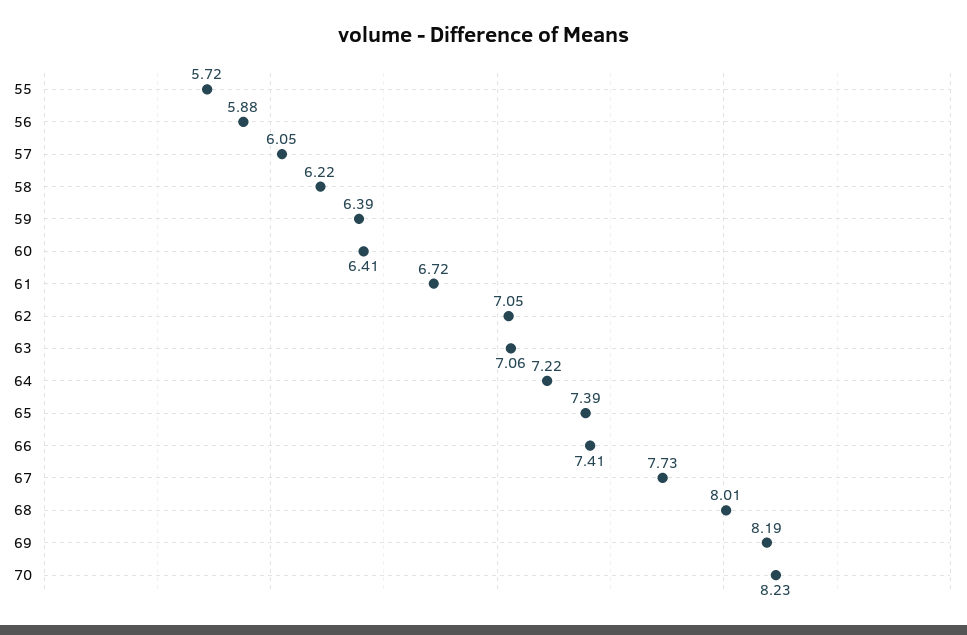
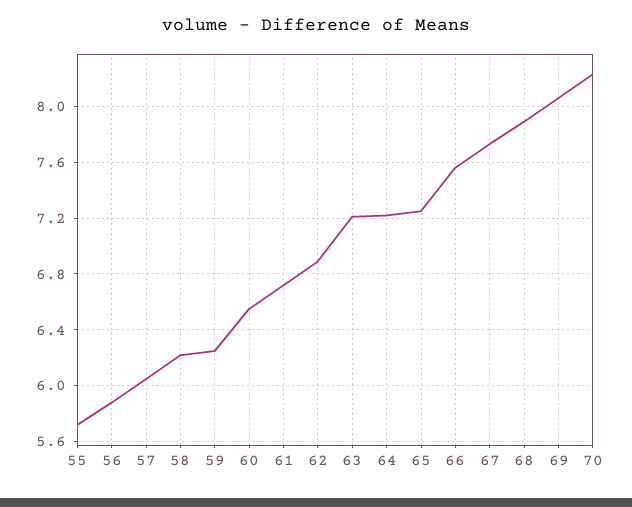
  {
    "55": 5.72,
    "56": 5.88,
    "57": 6.05,
    "58": 6.22,
-   "59": 6.39,
+   "59": 6.25,
-   "60": 6.41,
+   "60": 6.55,
    "61": 6.72,
-   "62": 7.05,
+   "62": 6.9,
-   "63": 7.06,
+   "63": 7.2,
    "64": 7.22,
-   "65": 7.39,
+   "65": 7.25,
-   "66": 7.41,
+   "66": 7.55,
    "67": 7.73,
-   "68": 8.01,
+   "68": 7.9,
-   "69": 8.19,
+   "69": 8.05,
    "70": 8.23
  }

